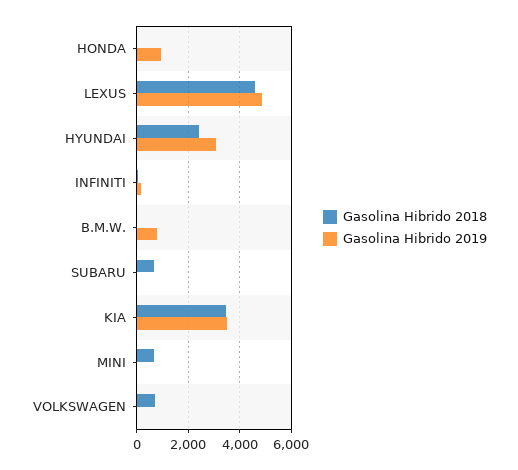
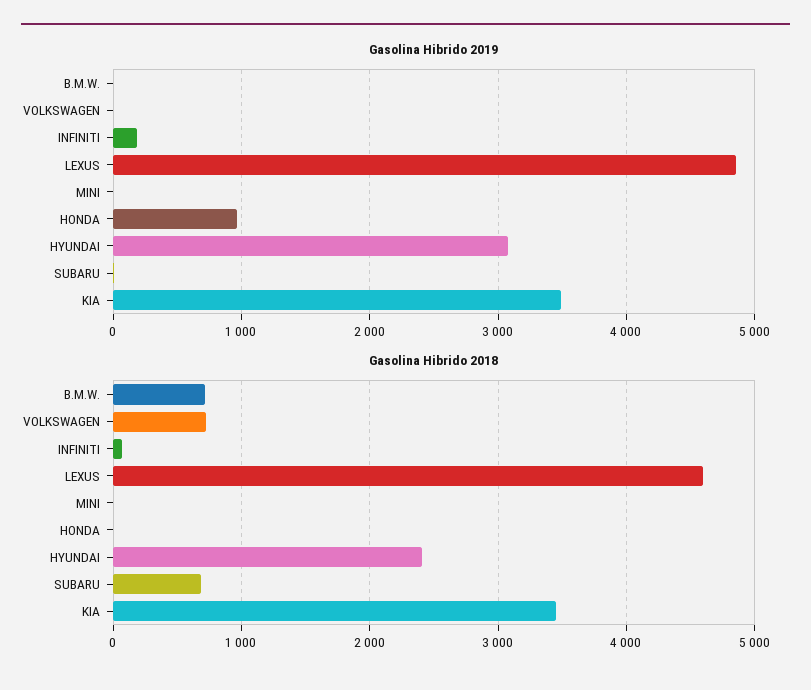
  {
    "Gasolina Hibrido 2018": {
      "HONDA": 0,
      "LEXUS": 4600,
      "HYUNDAI": 2400,
      "INFINITI": 100,
-     "B.M.W.": 0,
+     "B.M.W.": 700,
      "SUBARU": 700,
      "KIA": 3400,
-     "MINI": 750,
+     "MINI": 0,
      "VOLKSWAGEN": 700
    },
    "Gasolina Hibrido 2019": {
      "HONDA": 1000,
      "LEXUS": 4900,
      "HYUNDAI": 3100,
      "INFINITI": 200,
-     "B.M.W.": 750,
+     "B.M.W.": 0,
      "SUBARU": 0,
      "KIA": 3500,
      "MINI": 0,
      "VOLKSWAGEN": 0
    }
  }

